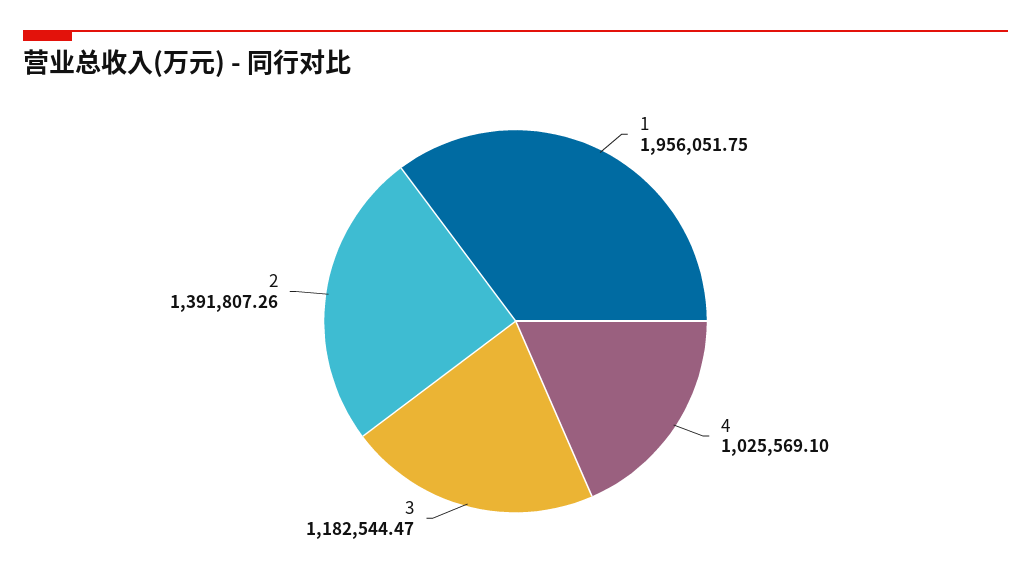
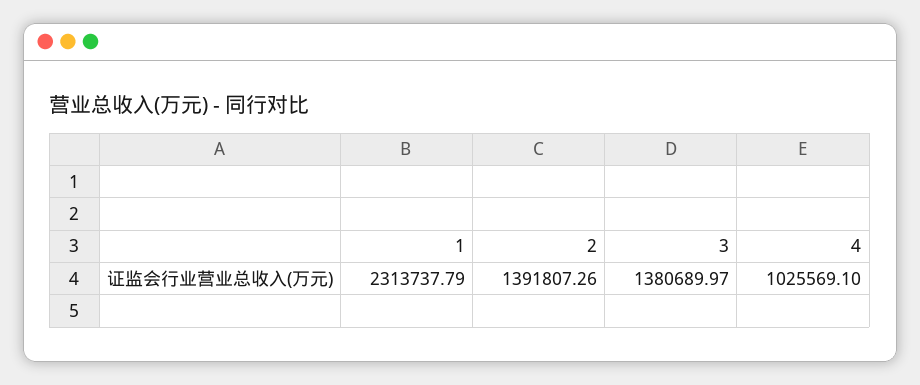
  {
-   "1": 1956051.75,
+   "1": 2313737.79,
    "4": 1025569.1,
-   "3": 1182544.47,
+   "3": 1380689.97,
    "2": 1391807.26
  }

